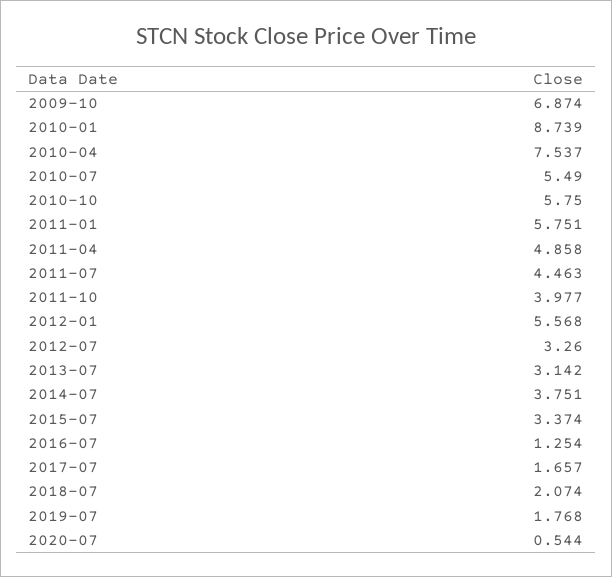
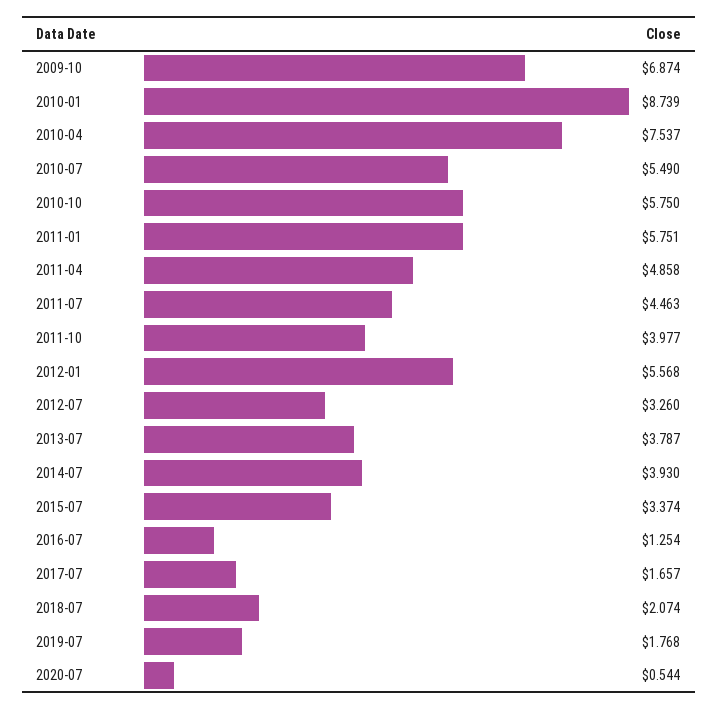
  {
    "2009-10": 6.874,
    "2010-01": 8.739,
    "2010-04": 7.537,
    "2010-07": 5.49,
    "2010-10": 5.75,
    "2011-01": 5.751,
    "2011-04": 4.858,
    "2011-07": 4.463,
    "2011-10": 3.977,
    "2012-01": 5.568,
    "2012-07": 3.26,
-   "2013-07": 3.142,
+   "2013-07": 3.787,
-   "2014-07": 3.751,
+   "2014-07": 3.93,
    "2015-07": 3.374,
    "2016-07": 1.254,
    "2017-07": 1.657,
    "2018-07": 2.074,
    "2019-07": 1.768,
    "2020-07": 0.544
  }

